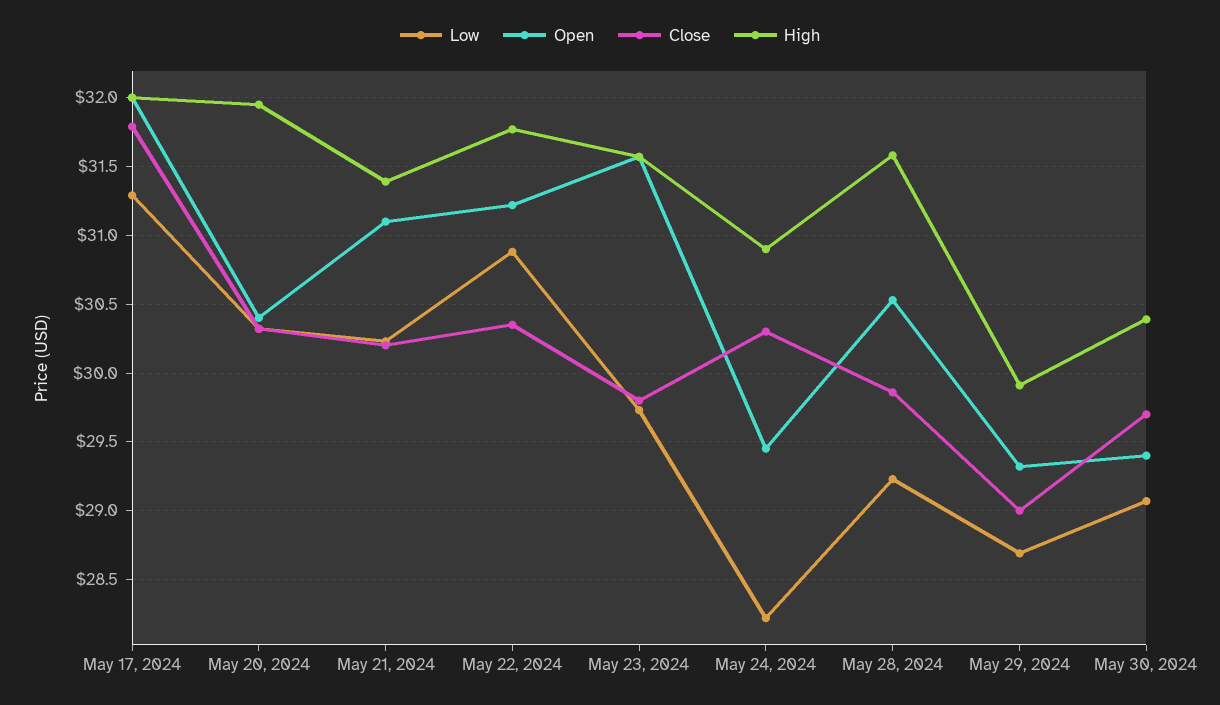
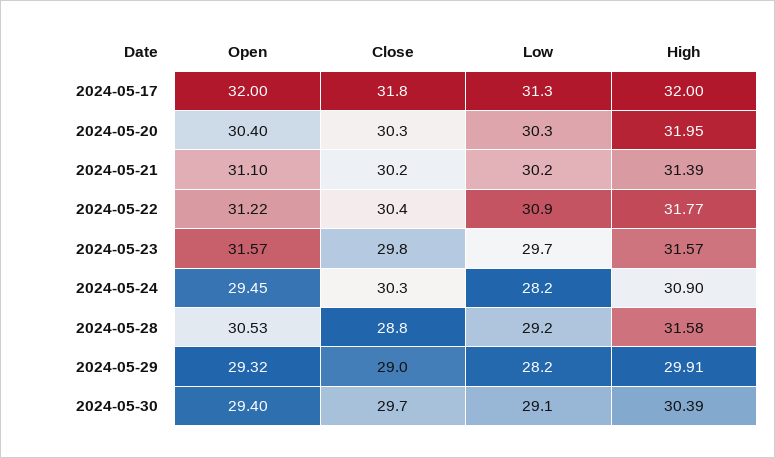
  {
    "Low": {
      "May 17, 2024": 31.3,
      "May 20, 2024": 30.3,
      "May 21, 2024": 30.2,
      "May 22, 2024": 30.9,
      "May 23, 2024": 29.7,
      "May 24, 2024": 28.2,
      "May 28, 2024": 29.2,
-     "May 29, 2024": 28.7,
+     "May 29, 2024": 28.2,
      "May 30, 2024": 29.1
    },
    "Open": {
      "May 17, 2024": 32,
      "May 20, 2024": 30.4,
      "May 21, 2024": 31.1,
      "May 22, 2024": 31.22,
      "May 23, 2024": 31.57,
      "May 24, 2024": 29.45,
      "May 28, 2024": 30.53,
      "May 29, 2024": 29.32,
      "May 30, 2024": 29.4
    },
    "Close": {
      "May 17, 2024": 31.8,
      "May 20, 2024": 30.3,
      "May 21, 2024": 30.2,
      "May 22, 2024": 30.4,
      "May 23, 2024": 29.8,
      "May 24, 2024": 30.3,
-     "May 28, 2024": 29.85,
+     "May 28, 2024": 28.8,
      "May 29, 2024": 29,
      "May 30, 2024": 29.7
    },
    "High": {
      "May 17, 2024": 32,
      "May 20, 2024": 31.95,
      "May 21, 2024": 31.39,
      "May 22, 2024": 31.77,
      "May 23, 2024": 31.57,
      "May 24, 2024": 30.9,
      "May 28, 2024": 31.58,
      "May 29, 2024": 29.91,
      "May 30, 2024": 30.39
    }
  }

